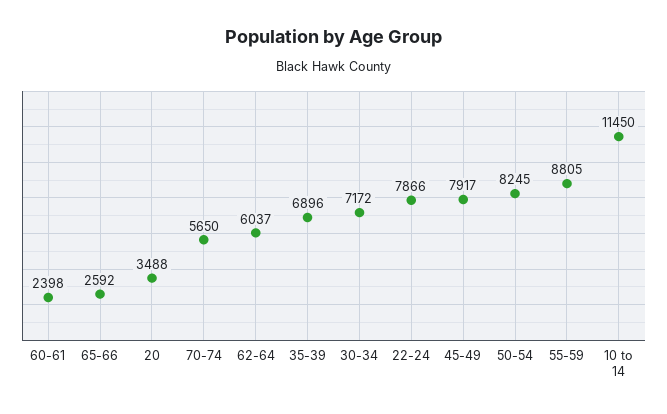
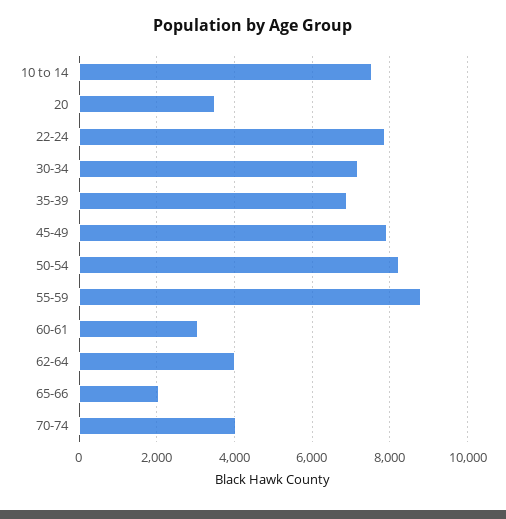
  {
-   "60-61": 2398,
+   "60-61": 3000,
-   "65-66": 2592,
+   "65-66": 2000,
    "20": 3488,
-   "70-74": 5650,
+   "70-74": 4000,
-   "62-64": 6037,
+   "62-64": 4000,
    "35-39": 6896,
    "30-34": 7172,
    "22-24": 7866,
    "45-49": 7917,
    "50-54": 8245,
    "55-59": 8805,
-   "10 to 14": 11450
+   "10 to 14": 7600
  }

